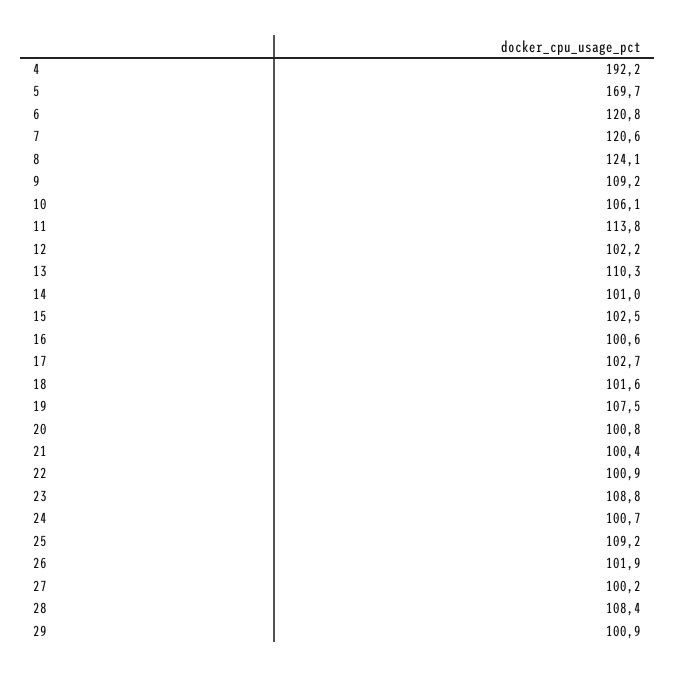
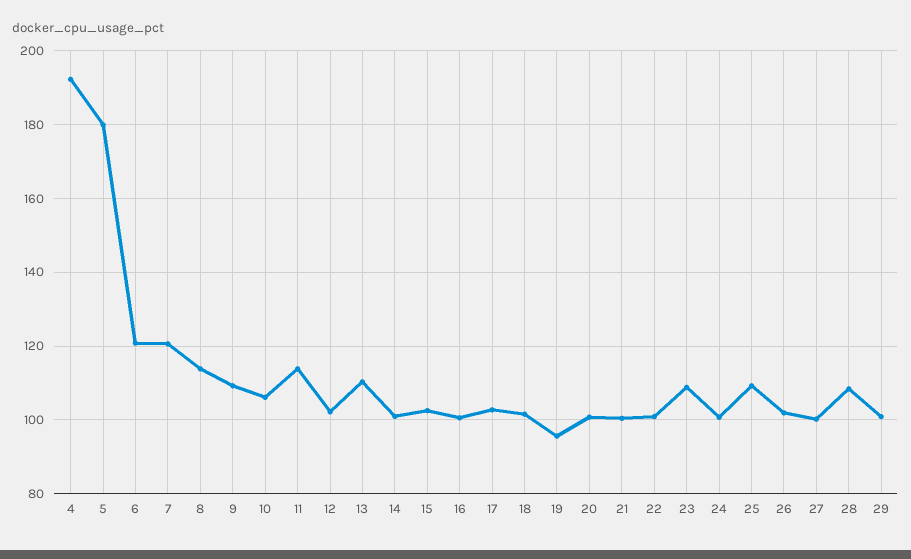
  {
    "4": 192.2,
-   "5": 169.7,
+   "5": 180,
    "6": 120.8,
    "7": 120.6,
-   "8": 124.1,
+   "8": 114,
    "9": 109.2,
    "10": 106.1,
    "11": 113.8,
    "12": 102.2,
    "13": 110.3,
    "14": 101,
    "15": 102.5,
    "16": 100.6,
    "17": 102.7,
    "18": 101.6,
-   "19": 107.5,
+   "19": 96,
    "20": 100.8,
    "21": 100.4,
    "22": 100.9,
    "23": 108.8,
    "24": 100.7,
    "25": 109.2,
    "26": 101.9,
    "27": 100.2,
    "28": 108.4,
    "29": 100.9
  }

